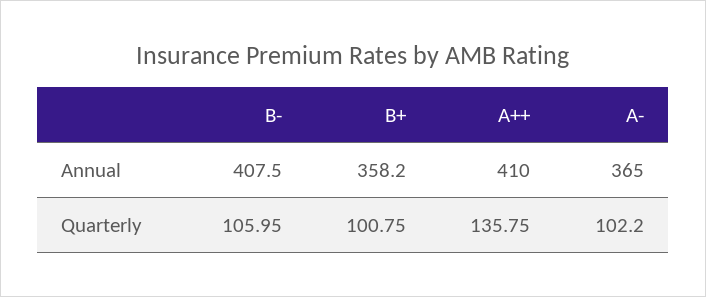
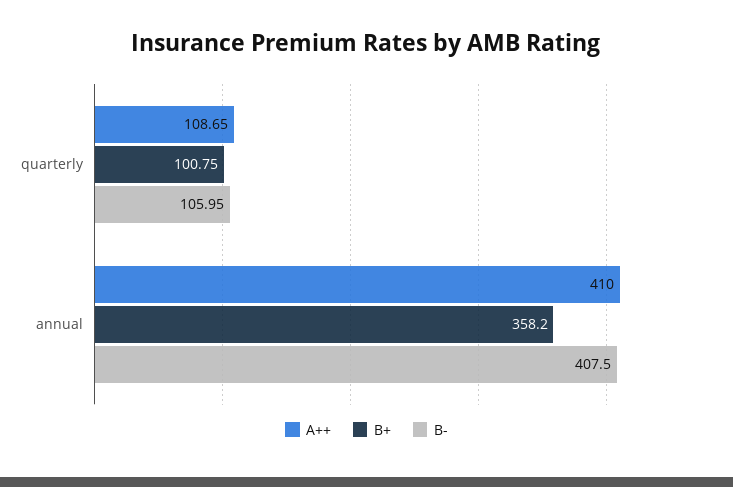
  {
    "B-": {
      "Annual": 407.5,
      "Quarterly": 105.95
    },
    "B+": {
      "Annual": 358.2,
      "Quarterly": 100.75
    },
    "A++": {
      "Annual": 410,
-     "Quarterly": 135.75
+     "Quarterly": 108.65
-   },
+   }
-   "A-": {
-     "Annual": 365,
-     "Quarterly": 102.2
-   }
  }

